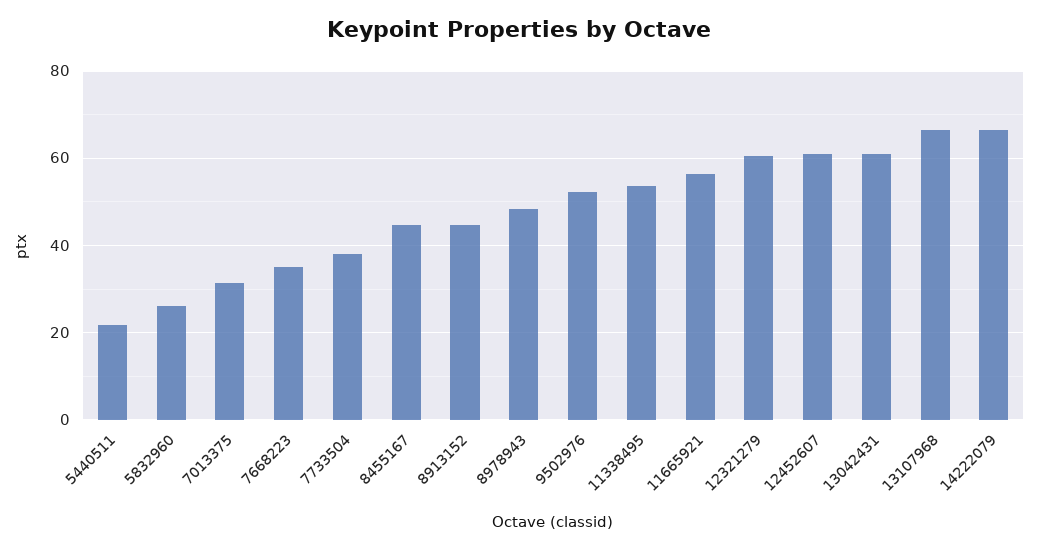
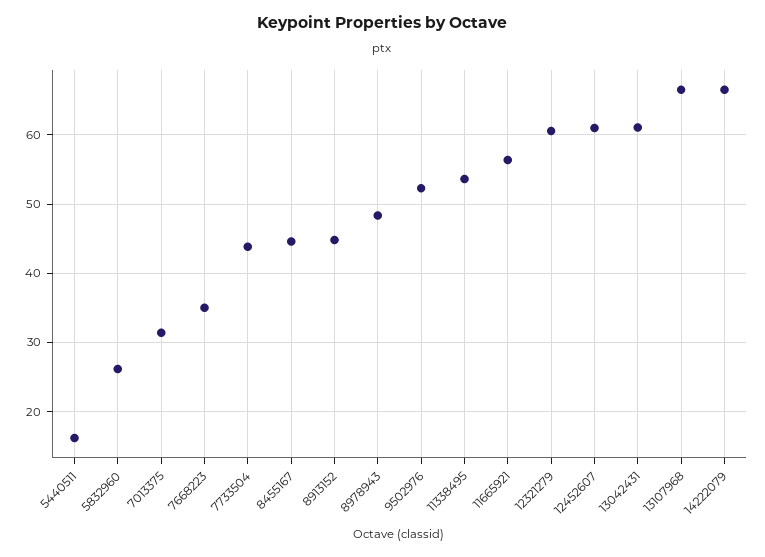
  {
-   "5440511": 22,
+   "5440511": 16,
    "5832960": 26,
    "7013375": 31,
    "7668223": 35,
-   "7733504": 38,
+   "7733504": 44,
    "8455167": 45,
    "8913152": 45,
    "8978943": 48,
    "9502976": 52,
    "11338495": 54,
    "11665921": 56,
    "12321279": 61,
    "12452607": 61,
    "13042431": 61,
    "13107968": 67,
    "14222079": 67
  }

